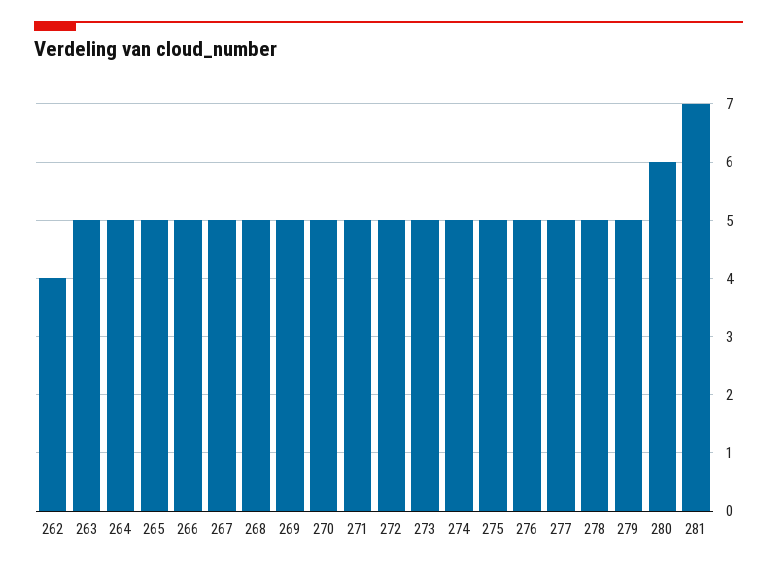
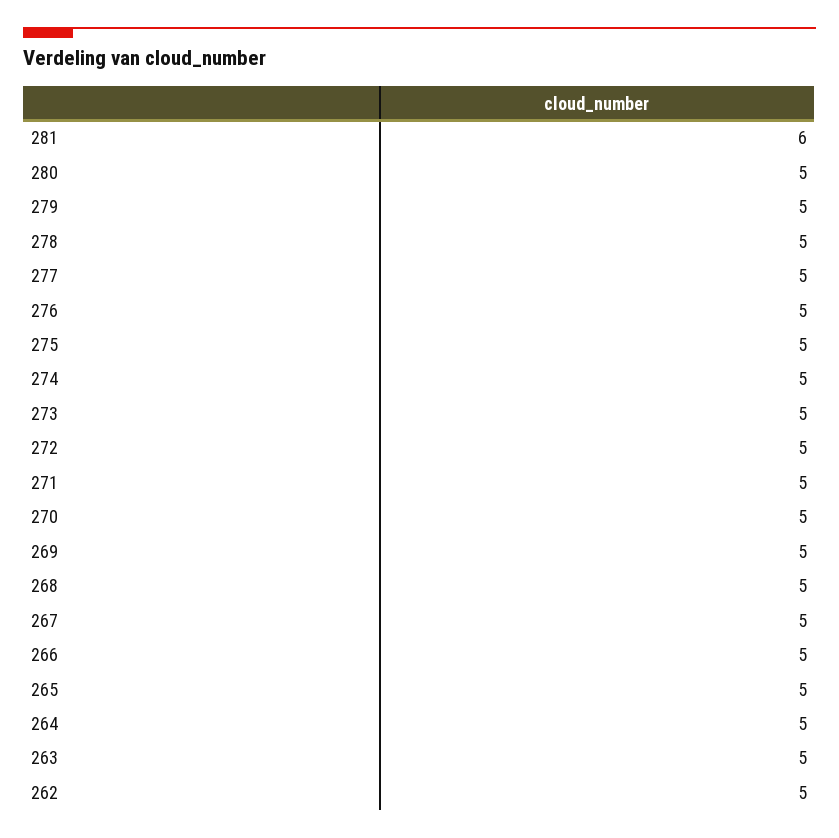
  {
-   "262": 4,
+   "262": 5,
    "263": 5,
    "264": 5,
    "265": 5,
    "266": 5,
    "267": 5,
    "268": 5,
    "269": 5,
    "270": 5,
    "271": 5,
    "272": 5,
    "273": 5,
    "274": 5,
    "275": 5,
    "276": 5,
    "277": 5,
    "278": 5,
    "279": 5,
-   "280": 6,
+   "280": 5,
-   "281": 7
+   "281": 6
  }

